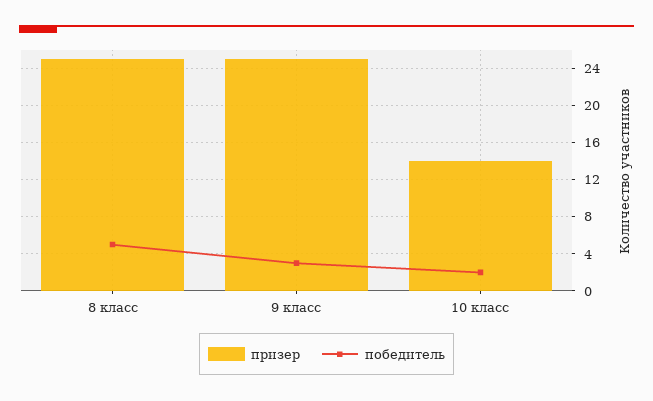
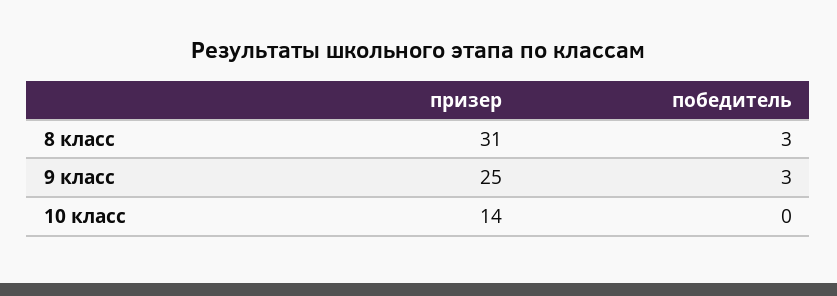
  {
    "призер": {
-     "8 класс": 25,
+     "8 класс": 31,
      "9 класс": 25,
      "10 класс": 14
    },
    "победитель": {
-     "8 класс": 5,
+     "8 класс": 3,
      "9 класс": 3,
-     "10 класс": 2
+     "10 класс": 0
    }
  }

